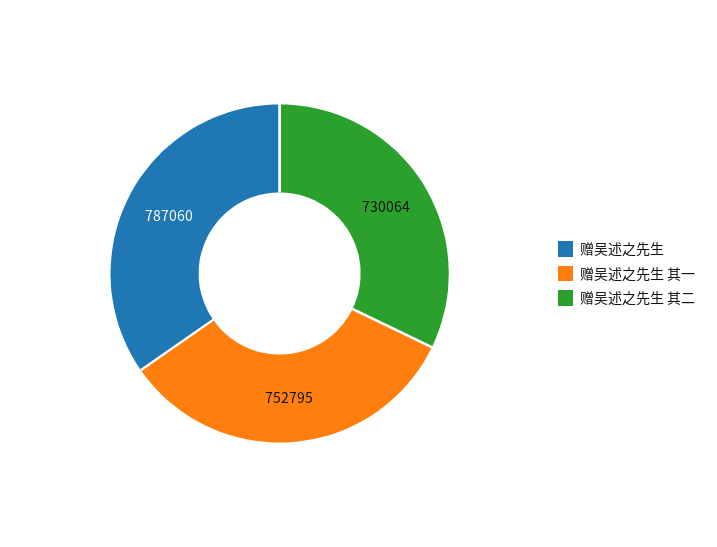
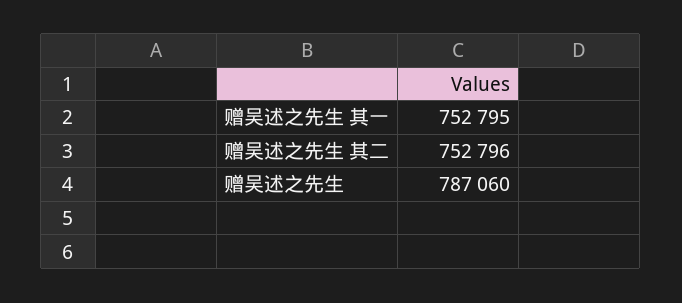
  {
    "赠吴述之先生": 787060,
    "赠吴述之先生 其一": 752795,
-   "赠吴述之先生 其二": 730064
+   "赠吴述之先生 其二": 752796
  }

